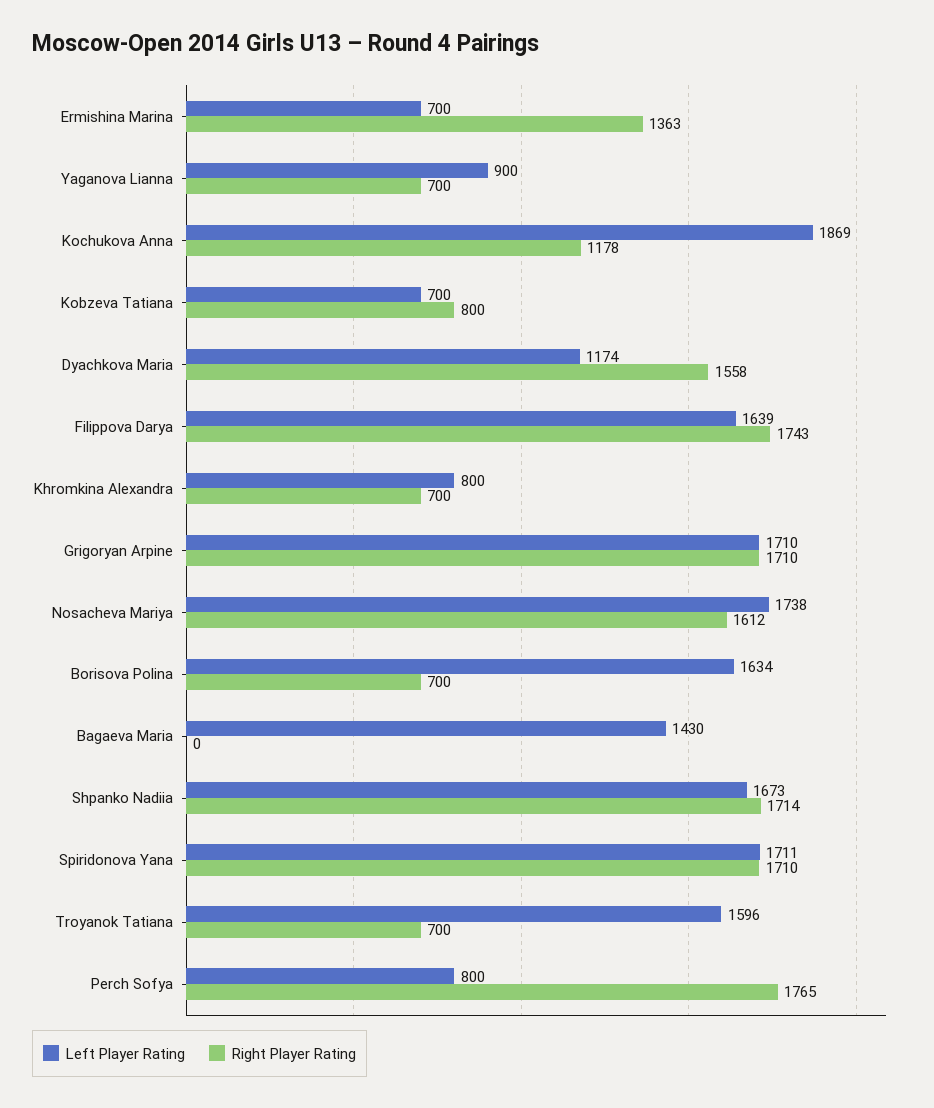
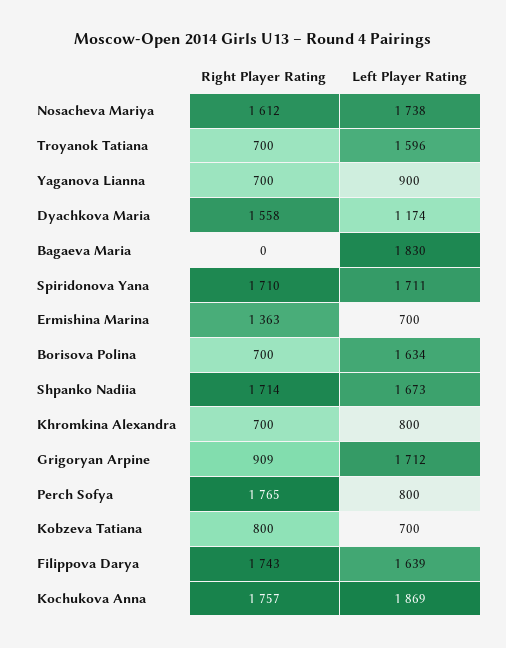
  {
    "Left Player Rating": {
      "Ermishina Marina": 700,
      "Yaganova Lianna": 900,
      "Kochukova Anna": 1869,
      "Kobzeva Tatiana": 700,
      "Dyachkova Maria": 1174,
      "Filippova Darya": 1639,
      "Khromkina Alexandra": 800,
-     "Grigoryan Arpine": 1710,
+     "Grigoryan Arpine": 1712,
      "Nosacheva Mariya": 1738,
      "Borisova Polina": 1634,
-     "Bagaeva Maria": 1430,
+     "Bagaeva Maria": 1830,
      "Shpanko Nadiia": 1673,
      "Spiridonova Yana": 1711,
      "Troyanok Tatiana": 1596,
      "Perch Sofya": 800
    },
    "Right Player Rating": {
      "Ermishina Marina": 1363,
      "Yaganova Lianna": 700,
-     "Kochukova Anna": 1178,
+     "Kochukova Anna": 1757,
      "Kobzeva Tatiana": 800,
      "Dyachkova Maria": 1558,
      "Filippova Darya": 1743,
      "Khromkina Alexandra": 700,
-     "Grigoryan Arpine": 1710,
+     "Grigoryan Arpine": 909,
      "Nosacheva Mariya": 1612,
      "Borisova Polina": 700,
      "Bagaeva Maria": 0,
      "Shpanko Nadiia": 1714,
      "Spiridonova Yana": 1710,
      "Troyanok Tatiana": 700,
      "Perch Sofya": 1765
    }
  }

